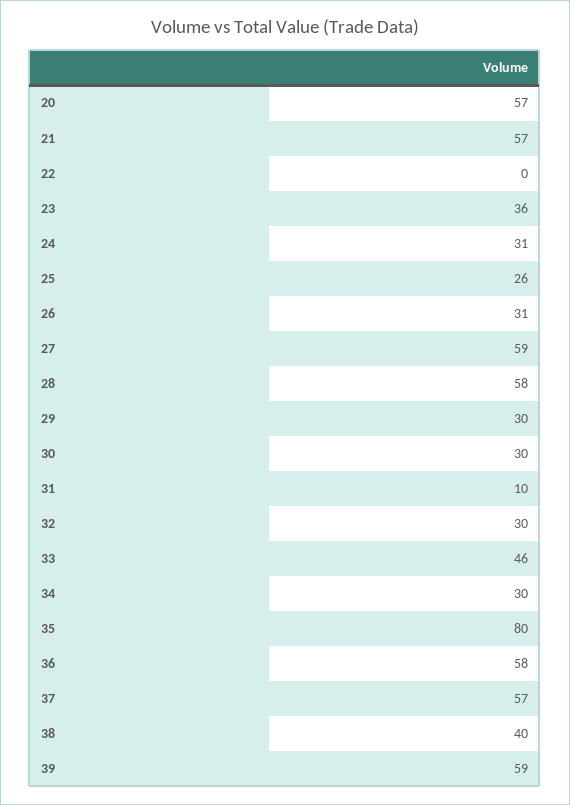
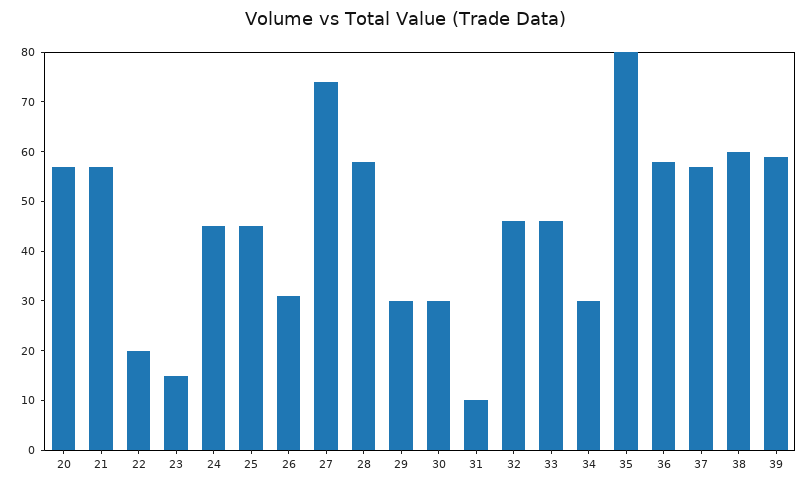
  {
    "20": 57,
    "21": 57,
-   "22": 0,
+   "22": 20,
-   "23": 36,
+   "23": 15,
-   "24": 31,
+   "24": 45,
-   "25": 26,
+   "25": 45,
    "26": 31,
-   "27": 59,
+   "27": 75,
    "28": 58,
    "29": 30,
    "30": 30,
    "31": 10,
-   "32": 30,
+   "32": 45,
    "33": 46,
    "34": 30,
    "35": 80,
    "36": 58,
    "37": 57,
-   "38": 40,
+   "38": 60,
    "39": 59
  }

